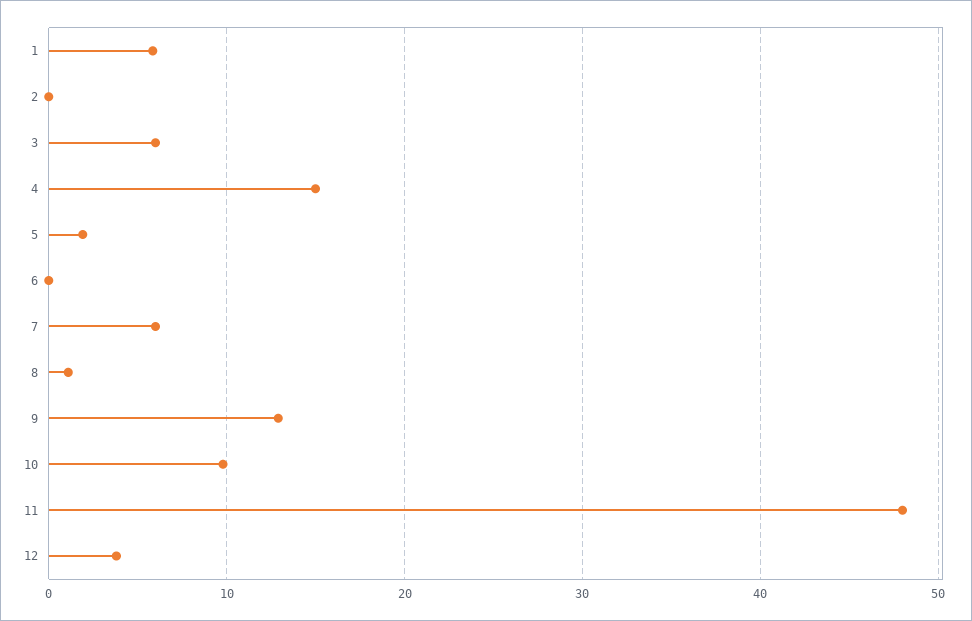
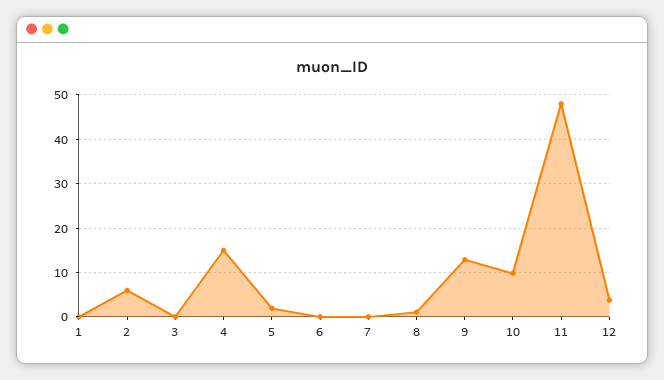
  {
-   "1": 6,
+   "1": 0,
-   "2": 0,
+   "2": 6,
-   "3": 6,
+   "3": 0,
    "4": 15,
    "5": 2,
    "6": 0,
-   "7": 6,
+   "7": 0,
    "8": 1,
    "9": 13,
    "10": 10,
    "11": 48,
    "12": 4
  }

